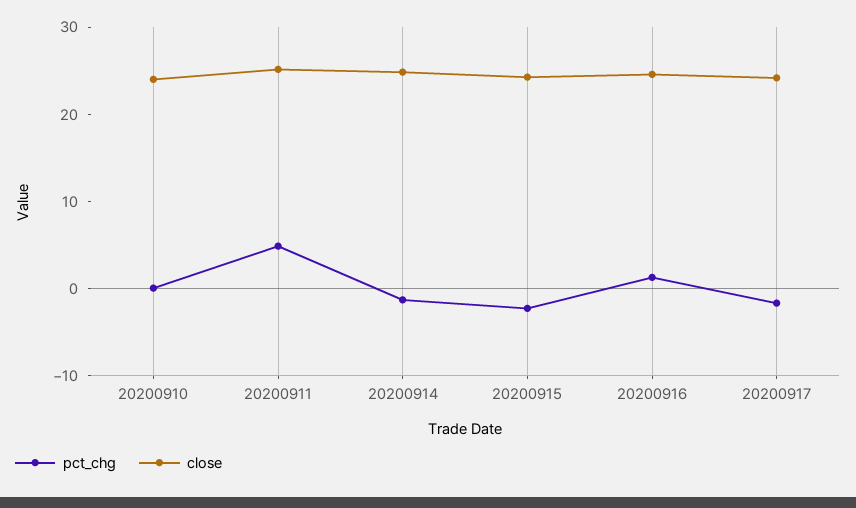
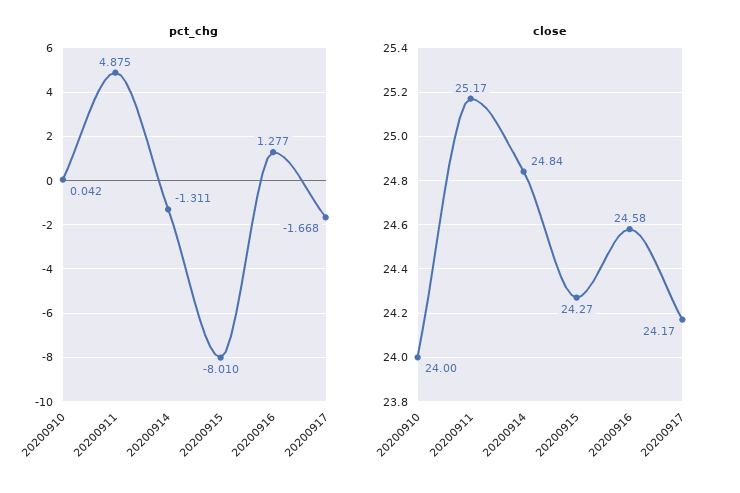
  {
    "pct_chg": {
      "20200910": 0.042,
      "20200911": 4.875,
      "20200914": -1.311,
-     "20200915": -2,
+     "20200915": -8.01,
      "20200916": 1.277,
      "20200917": -1.668
    },
    "close": {
      "20200910": 24,
      "20200911": 25.17,
      "20200914": 24.84,
      "20200915": 24.27,
      "20200916": 24.58,
      "20200917": 24.17
    }
  }

